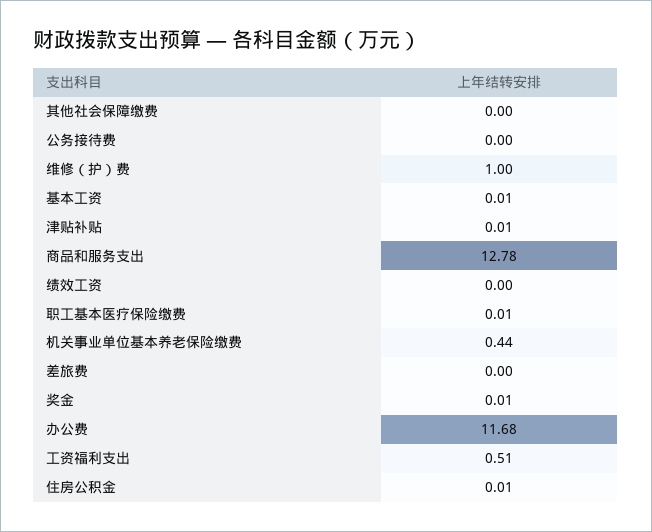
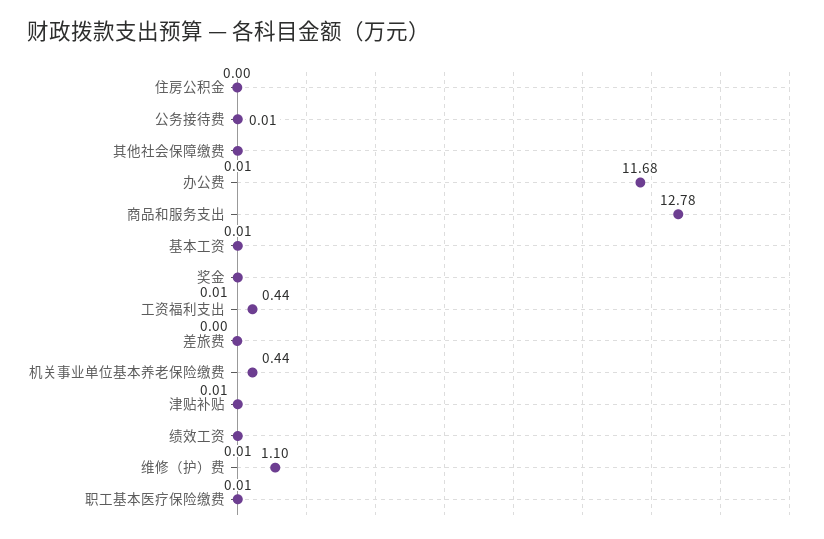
  {
-   "其他社会保障缴费": 0,
+   "其他社会保障缴费": 0.01,
-   "公务接待费": 0,
+   "公务接待费": 0.01,
-   "维修（护）费": 1,
+   "维修（护）费": 1.1,
    "基本工资": 0.01,
    "津贴补贴": 0.01,
    "商品和服务支出": 12.78,
-   "绩效工资": 0,
+   "绩效工资": 0.01,
    "职工基本医疗保险缴费": 0.01,
    "机关事业单位基本养老保险缴费": 0.44,
    "差旅费": 0,
    "奖金": 0.01,
    "办公费": 11.68,
-   "工资福利支出": 0.51,
+   "工资福利支出": 0.44,
-   "住房公积金": 0.01
+   "住房公积金": 0
  }

